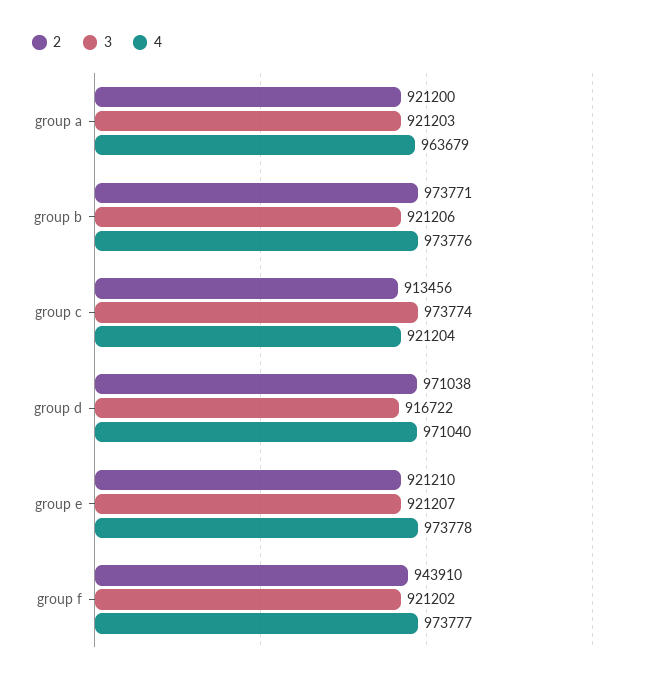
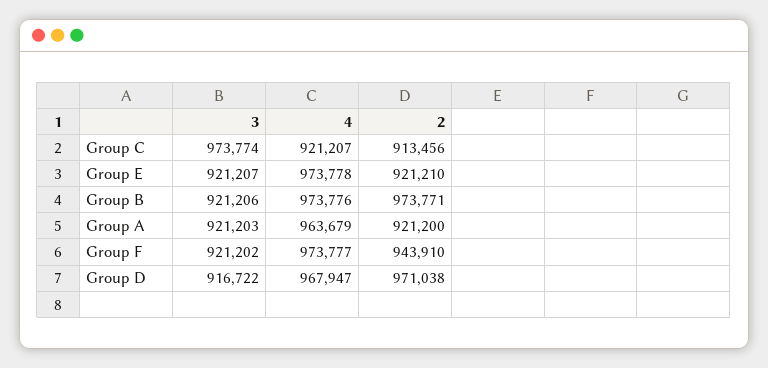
  {
    "2": {
      "group a": 921200,
      "group b": 973771,
      "group c": 913456,
      "group d": 971038,
      "group e": 921210,
      "group f": 943910
    },
    "3": {
      "group a": 921203,
      "group b": 921206,
      "group c": 973774,
      "group d": 916722,
      "group e": 921207,
      "group f": 921202
    },
    "4": {
      "group a": 963679,
      "group b": 973776,
-     "group c": 921204,
+     "group c": 921207,
-     "group d": 971040,
+     "group d": 967947,
      "group e": 973778,
      "group f": 973777
    }
  }

